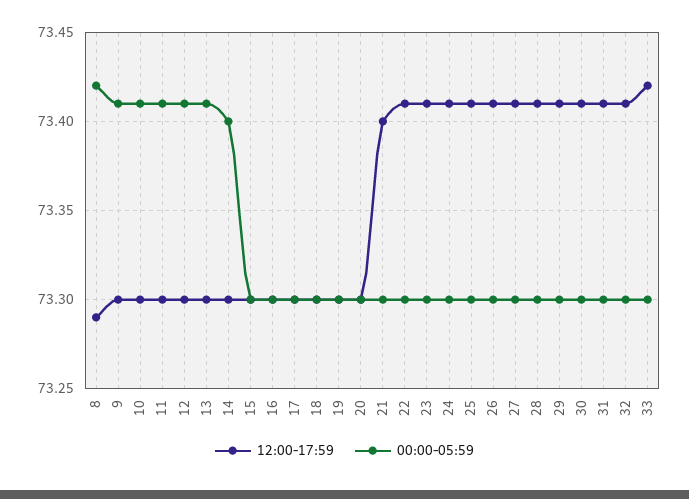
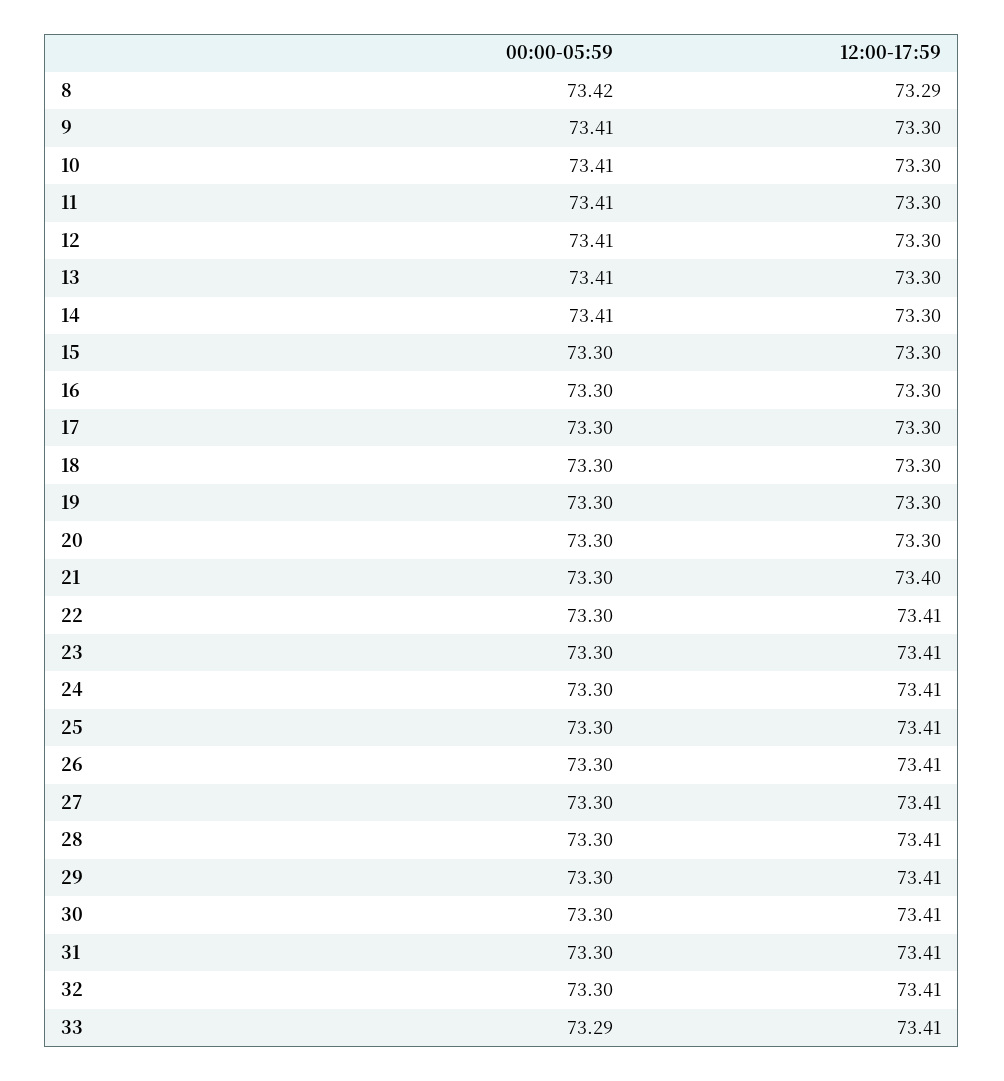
  {
    "12:00-17:59": {
      "8": 73.29,
      "9": 73.3,
      "10": 73.3,
      "11": 73.3,
      "12": 73.3,
      "13": 73.3,
      "14": 73.3,
      "15": 73.3,
      "16": 73.3,
      "17": 73.3,
      "18": 73.3,
      "19": 73.3,
      "20": 73.3,
      "21": 73.4,
      "22": 73.41,
      "23": 73.41,
      "24": 73.41,
      "25": 73.41,
      "26": 73.41,
      "27": 73.41,
      "28": 73.41,
      "29": 73.41,
      "30": 73.41,
      "31": 73.41,
      "32": 73.41,
-     "33": 73.42
+     "33": 73.41
    },
    "00:00-05:59": {
      "8": 73.42,
      "9": 73.41,
      "10": 73.41,
      "11": 73.41,
      "12": 73.41,
      "13": 73.41,
-     "14": 73.4,
+     "14": 73.41,
      "15": 73.3,
      "16": 73.3,
      "17": 73.3,
      "18": 73.3,
      "19": 73.3,
      "20": 73.3,
      "21": 73.3,
      "22": 73.3,
      "23": 73.3,
      "24": 73.3,
      "25": 73.3,
      "26": 73.3,
      "27": 73.3,
      "28": 73.3,
      "29": 73.3,
      "30": 73.3,
      "31": 73.3,
      "32": 73.3,
-     "33": 73.3
+     "33": 73.29
    }
  }

